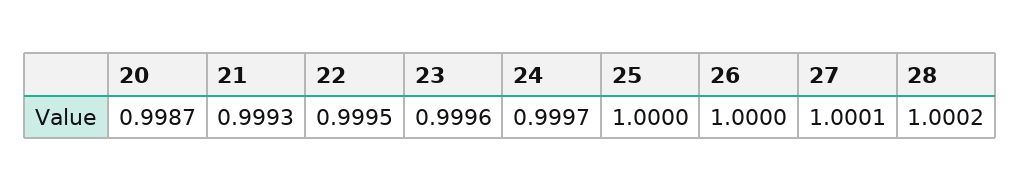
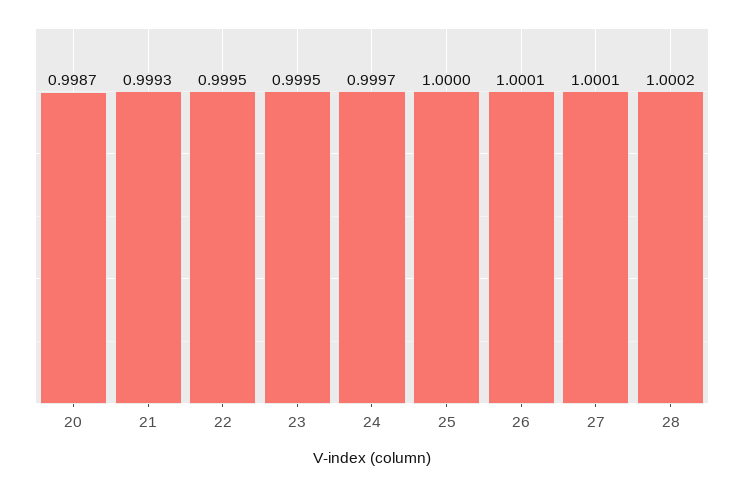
  {
    "20": 0.9987,
    "21": 0.9993,
    "22": 0.9995,
-   "23": 0.9996,
+   "23": 0.9995,
    "24": 0.9997,
    "25": 1,
-   "26": 1,
+   "26": 1.0001,
    "27": 1.0001,
    "28": 1.0002
  }

